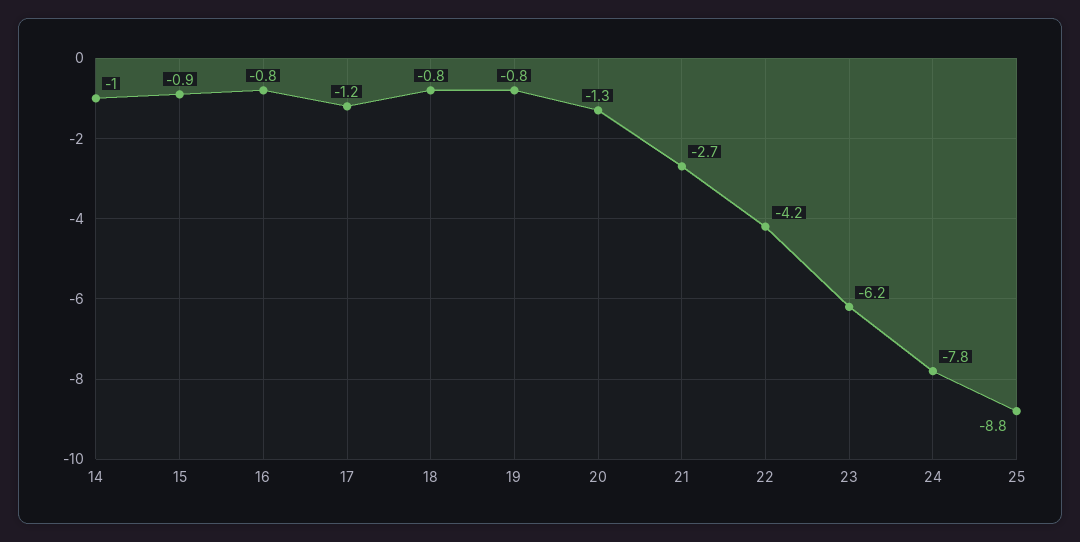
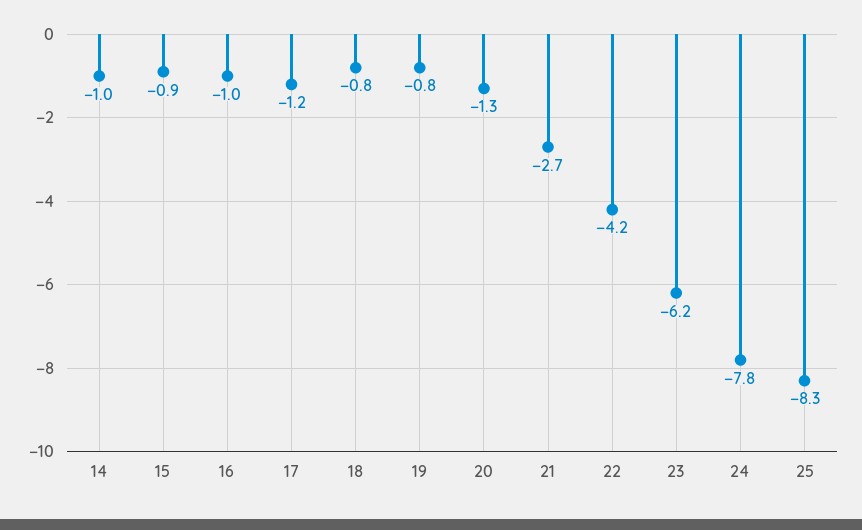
  {
    "14": -1,
    "15": -0.9,
-   "16": -0.8,
+   "16": -1,
    "17": -1.2,
    "18": -0.8,
    "19": -0.8,
    "20": -1.3,
    "21": -2.7,
    "22": -4.2,
    "23": -6.2,
    "24": -7.8,
-   "25": -8.8
+   "25": -8.3
  }

